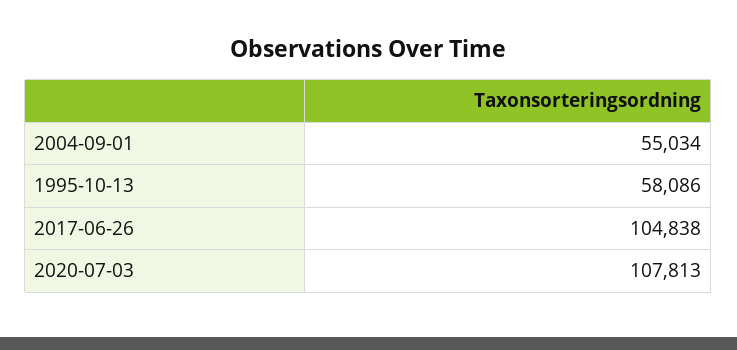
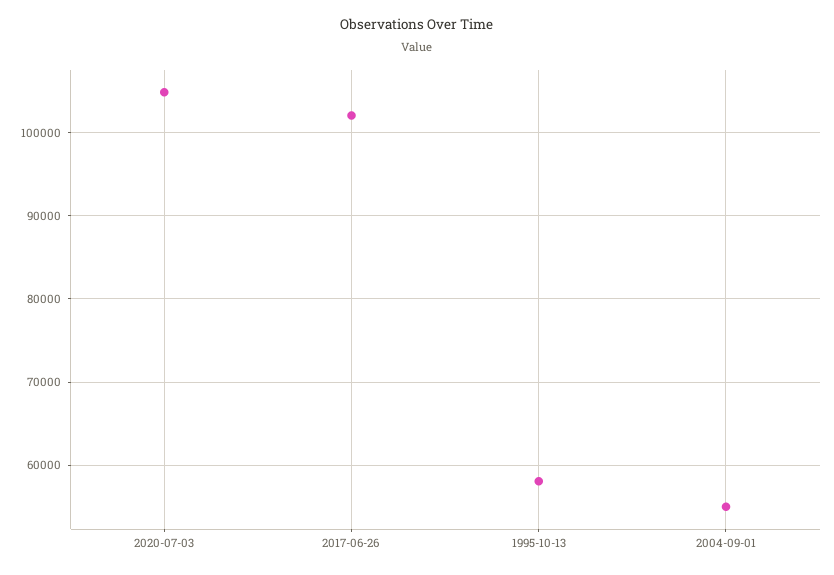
  {
    "2004-09-01": 55034,
    "1995-10-13": 58086,
-   "2017-06-26": 104838,
+   "2017-06-26": 102000,
-   "2020-07-03": 107813
+   "2020-07-03": 105000
  }

